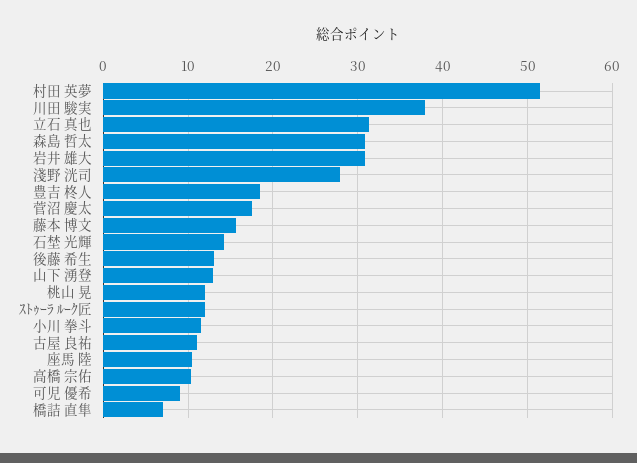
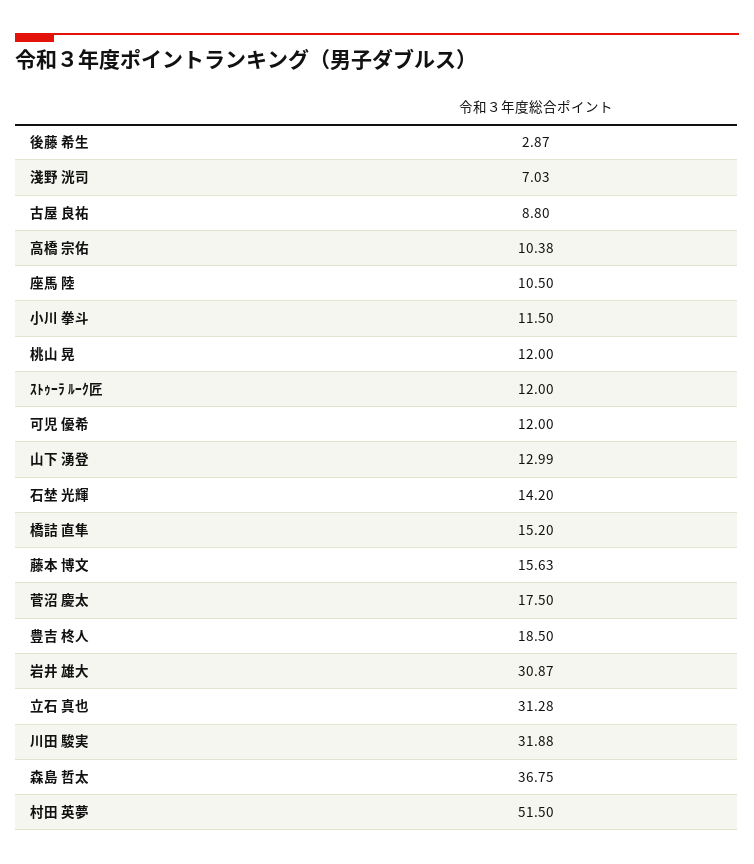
  {
    "村田 英夢": 51.5,
-   "川田 駿実": 38,
+   "川田 駿実": 31.88,
    "立石 真也": 31.28,
-   "森島 哲太": 31,
+   "森島 哲太": 36.75,
    "岩井 雄大": 30.87,
-   "淺野 洸司": 28,
+   "淺野 洸司": 7.03,
    "豊吉 柊人": 18.5,
    "菅沼 慶太": 17.5,
    "藤本 博文": 15.63,
    "石埜 光輝": 14.2,
-   "後藤 希生": 13,
+   "後藤 希生": 2.87,
    "山下 湧登": 12.99,
    "桃山 晃": 12,
    "ｽﾄｩｰﾗ ﾙｰｸ匠": 12,
    "小川 拳斗": 11.5,
-   "古屋 良祐": 11,
+   "古屋 良祐": 8.8,
    "座馬 陸": 10.5,
    "高橋 宗佑": 10.38,
-   "可児 優希": 9,
+   "可児 優希": 12,
-   "橋詰 直隼": 7
+   "橋詰 直隼": 15.2
  }

